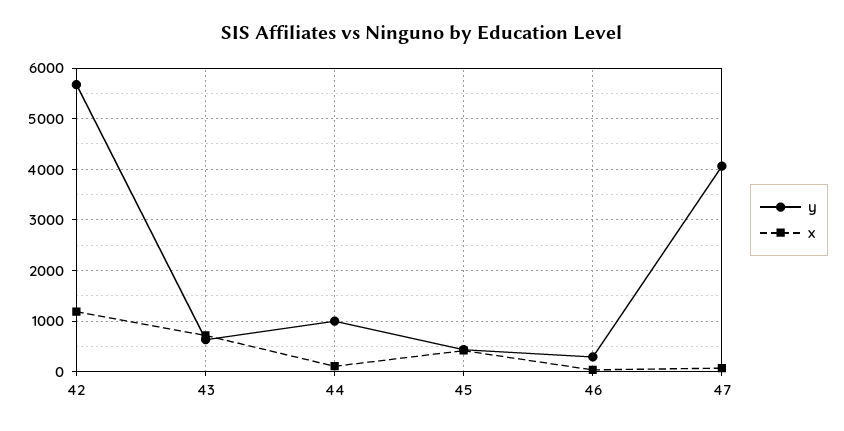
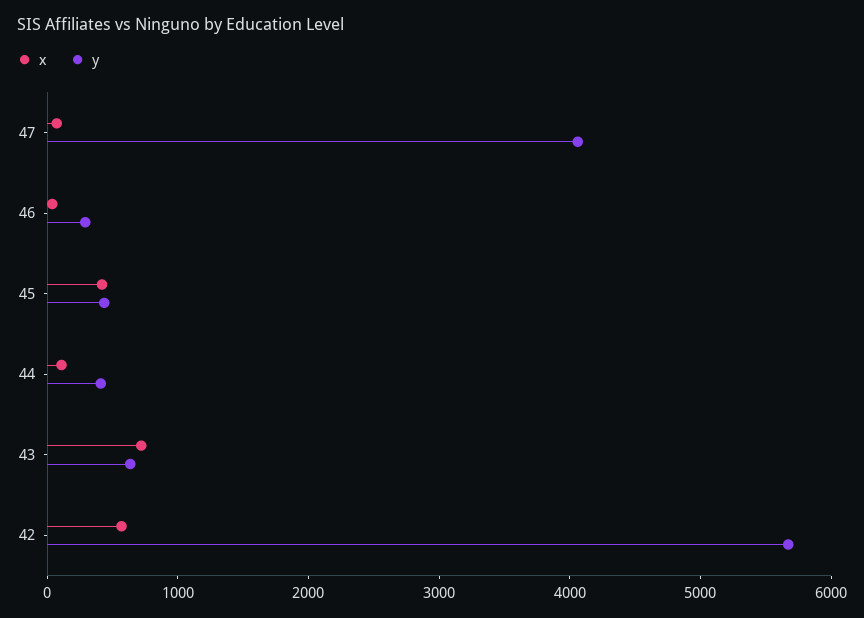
  {
    "y": {
      "42": 5600,
      "43": 600,
-     "44": 1000,
+     "44": 400,
      "45": 400,
      "46": 200,
      "47": 4000
    },
    "x": {
-     "42": 1200,
+     "42": 600,
      "43": 800,
      "44": 200,
      "45": 400,
      "46": 0,
      "47": 0
    }
  }

